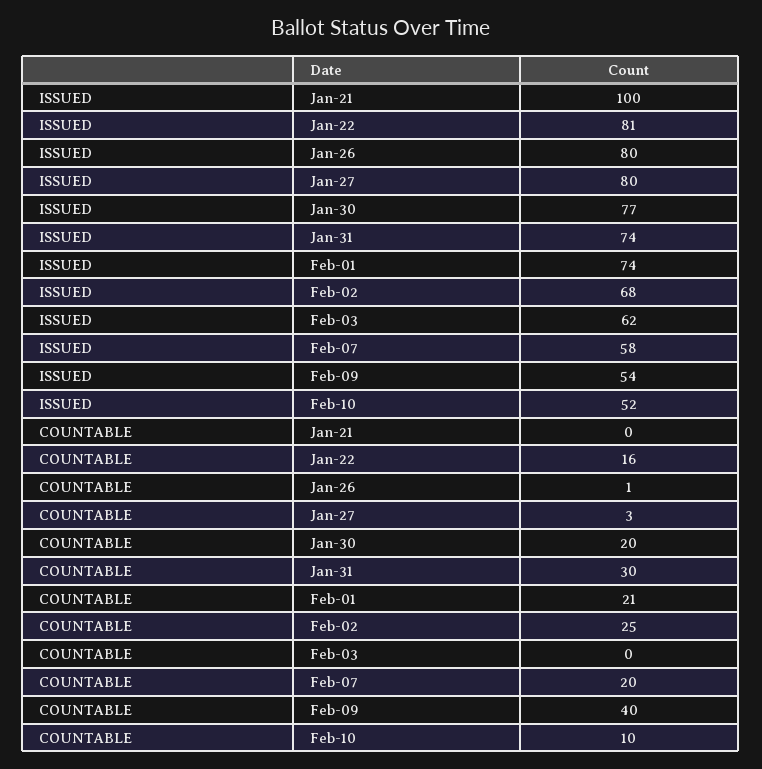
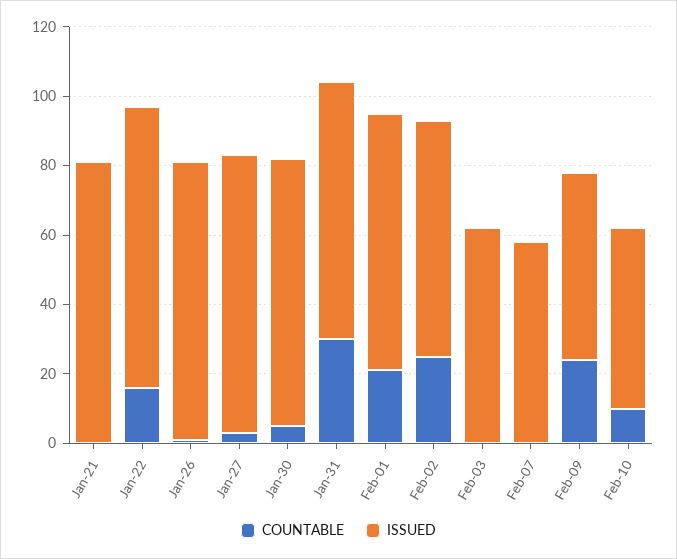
  {
    "ISSUED": {
-     "Jan-21": 100,
+     "Jan-21": 80,
      "Jan-22": 81,
      "Jan-26": 80,
      "Jan-27": 80,
      "Jan-30": 77,
      "Jan-31": 74,
      "Feb-01": 74,
      "Feb-02": 68,
      "Feb-03": 62,
      "Feb-07": 58,
      "Feb-09": 54,
      "Feb-10": 52
    },
    "COUNTABLE": {
      "Jan-21": 0,
      "Jan-22": 16,
      "Jan-26": 1,
      "Jan-27": 3,
-     "Jan-30": 20,
+     "Jan-30": 5,
      "Jan-31": 30,
      "Feb-01": 21,
      "Feb-02": 25,
      "Feb-03": 0,
-     "Feb-07": 20,
+     "Feb-07": 0,
-     "Feb-09": 40,
+     "Feb-09": 25,
      "Feb-10": 10
    }
  }

